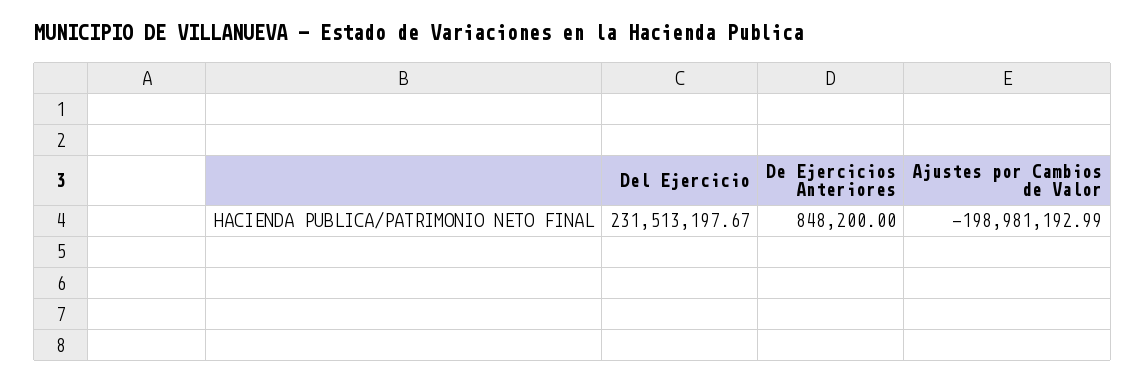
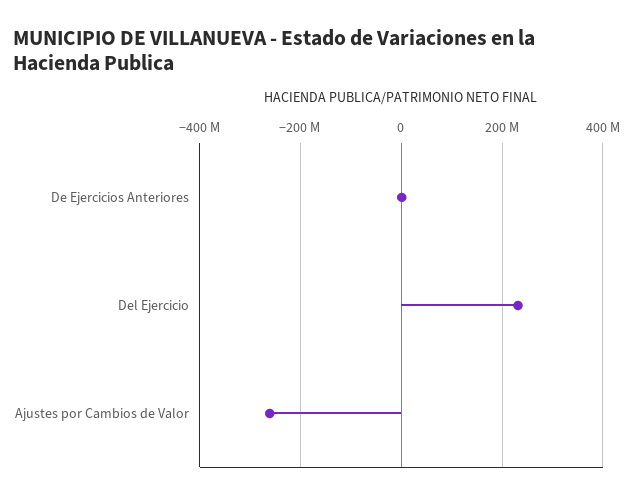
  {
    "Del Ejercicio": 231513197.67,
    "De Ejercicios Anteriores": 848200,
-   "Ajustes por Cambios de Valor": -198981192.99
+   "Ajustes por Cambios de Valor": -260000000
  }

